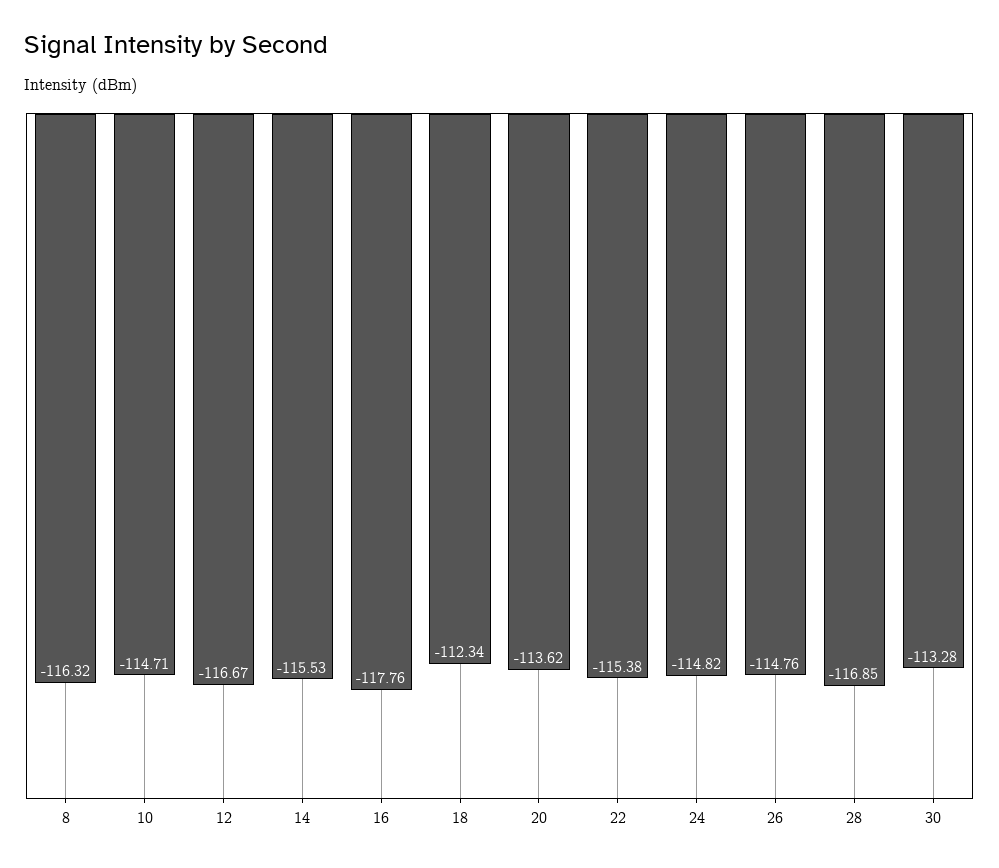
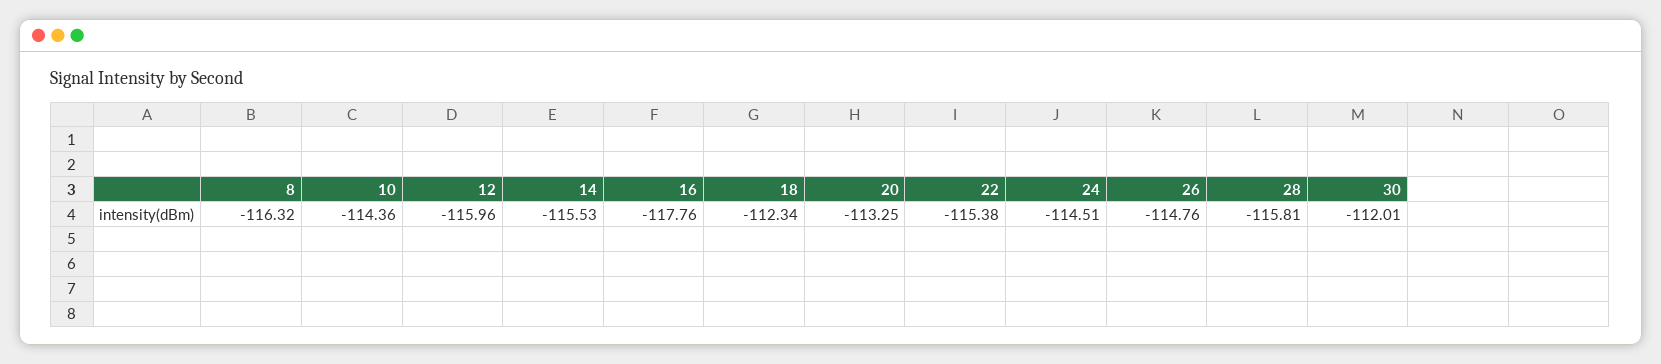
  {
    "8": -116.32,
-   "10": -114.71,
+   "10": -114.36,
-   "12": -116.67,
+   "12": -115.96,
    "14": -115.53,
    "16": -117.76,
    "18": -112.34,
-   "20": -113.62,
+   "20": -113.25,
    "22": -115.38,
-   "24": -114.82,
+   "24": -114.51,
    "26": -114.76,
-   "28": -116.85,
+   "28": -115.81,
-   "30": -113.28
+   "30": -112.01
  }

